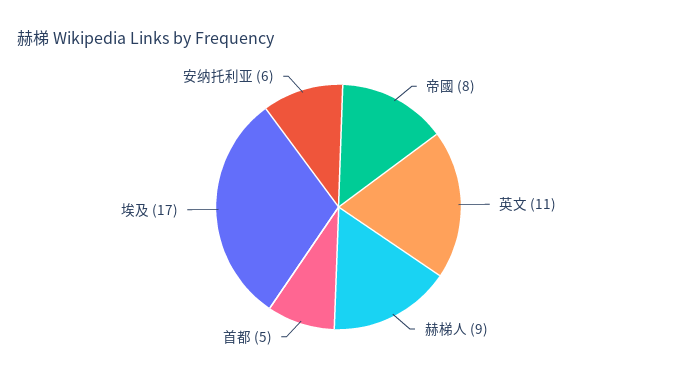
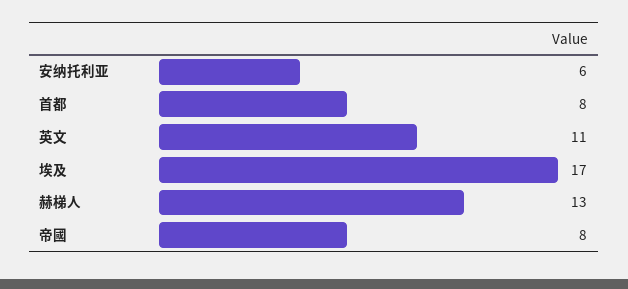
  {
    "帝國": 8,
    "英文": 11,
-   "赫梯人": 9,
+   "赫梯人": 13,
-   "首都": 5,
+   "首都": 8,
    "埃及": 17,
    "安纳托利亚": 6
  }

